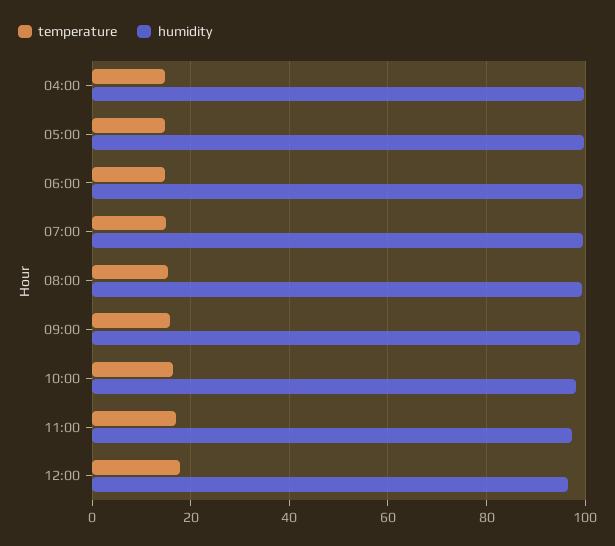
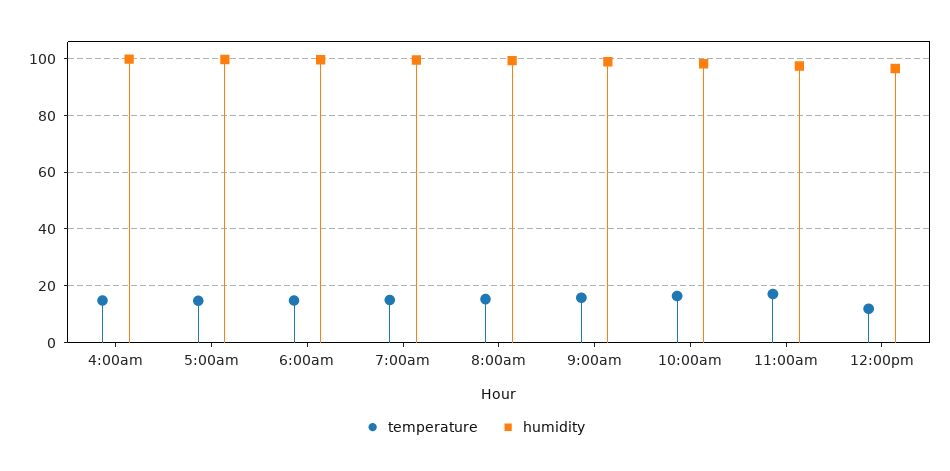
  {
    "temperature": {
      "04:00": 14,
      "05:00": 14,
      "06:00": 14,
      "07:00": 16,
      "08:00": 16,
      "09:00": 16,
      "10:00": 16,
      "11:00": 18,
-     "12:00": 18
+     "12:00": 12.5
    },
    "humidity": {
      "04:00": 100,
      "05:00": 100,
      "06:00": 100,
      "07:00": 100,
      "08:00": 100,
      "09:00": 98,
      "10:00": 98,
      "11:00": 98,
      "12:00": 96
    }
  }

